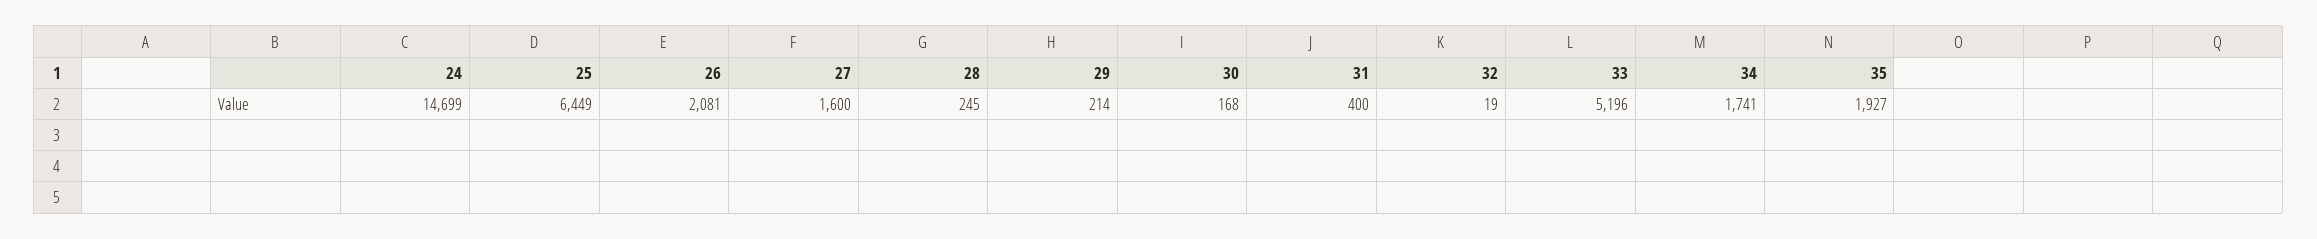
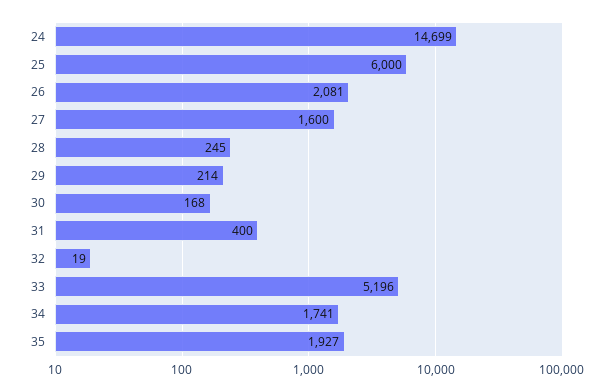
  {
    "24": 14699,
-   "25": 6449,
+   "25": 6000,
    "26": 2081,
    "27": 1600,
    "28": 245,
    "29": 214,
    "30": 168,
    "31": 400,
    "32": 19,
    "33": 5196,
    "34": 1741,
    "35": 1927
  }

